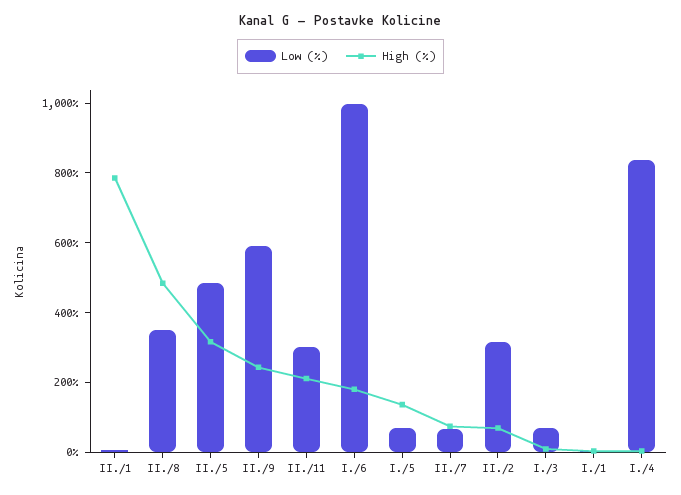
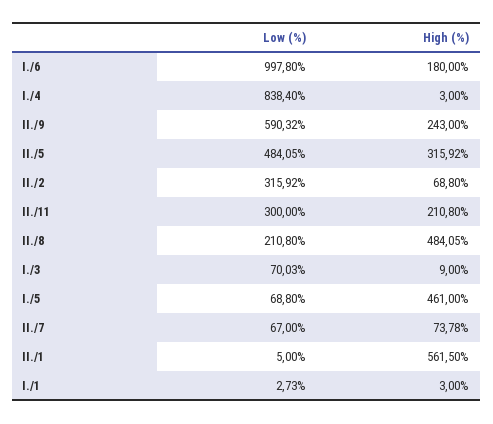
  {
    "Low (%)": {
      "II./1": 5,
-     "II./8": 350,
+     "II./8": 210.8,
      "II./5": 484.05,
      "II./9": 590.32,
      "II./11": 300,
      "I./6": 997.8,
      "I./5": 68.8,
      "II./7": 67,
      "II./2": 315.92,
      "I./3": 70.03,
      "I./1": 2.73,
      "I./4": 838.4
    },
    "High (%)": {
-     "II./1": 800,
+     "II./1": 561.5,
      "II./8": 484.05,
      "II./5": 315.92,
      "II./9": 243,
      "II./11": 210.8,
      "I./6": 180,
-     "I./5": 150,
+     "I./5": 461,
      "II./7": 73.78,
      "II./2": 68.8,
      "I./3": 9,
      "I./1": 3,
      "I./4": 3
    }
  }

